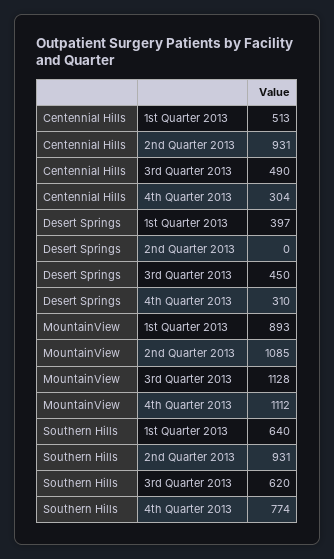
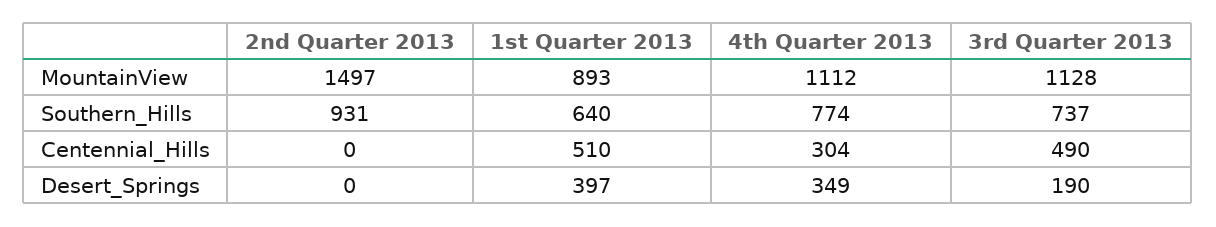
  {
    "Centennial Hills": {
-     "1st Quarter 2013": 513,
+     "1st Quarter 2013": 510,
-     "2nd Quarter 2013": 931,
+     "2nd Quarter 2013": 0,
      "3rd Quarter 2013": 490,
      "4th Quarter 2013": 304
    },
    "Desert Springs": {
      "1st Quarter 2013": 397,
      "2nd Quarter 2013": 0,
-     "3rd Quarter 2013": 450,
+     "3rd Quarter 2013": 190,
-     "4th Quarter 2013": 310
+     "4th Quarter 2013": 349
    },
    "MountainView": {
      "1st Quarter 2013": 893,
-     "2nd Quarter 2013": 1085,
+     "2nd Quarter 2013": 1497,
      "3rd Quarter 2013": 1128,
      "4th Quarter 2013": 1112
    },
    "Southern Hills": {
      "1st Quarter 2013": 640,
      "2nd Quarter 2013": 931,
-     "3rd Quarter 2013": 620,
+     "3rd Quarter 2013": 737,
      "4th Quarter 2013": 774
    }
  }

